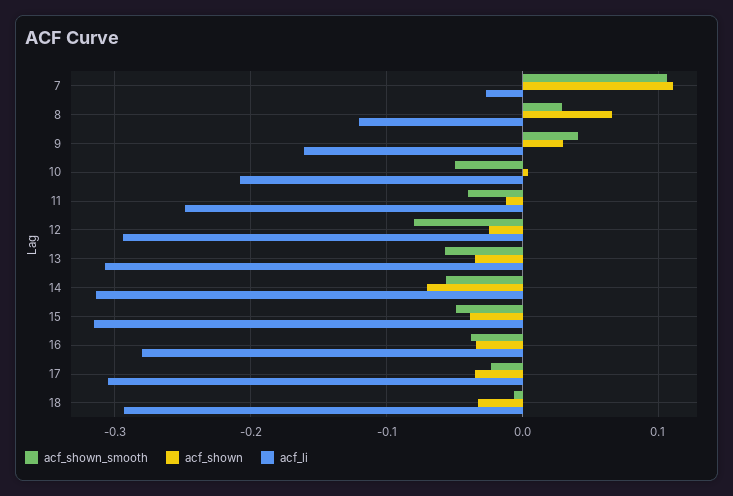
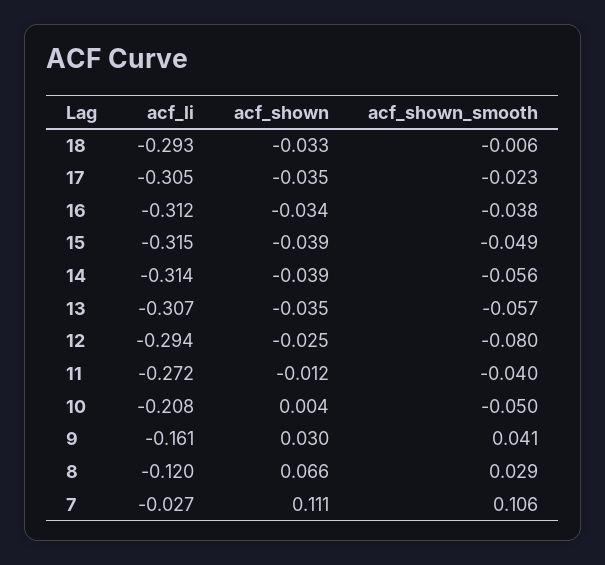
  {
    "acf_shown_smooth": {
      "7": 0.106,
      "8": 0.029,
      "9": 0.041,
      "10": -0.05,
      "11": -0.04,
      "12": -0.08,
      "13": -0.057,
      "14": -0.056,
      "15": -0.049,
      "16": -0.038,
      "17": -0.023,
      "18": -0.006
    },
    "acf_shown": {
      "7": 0.111,
      "8": 0.066,
      "9": 0.03,
      "10": 0.004,
      "11": -0.012,
      "12": -0.025,
      "13": -0.035,
-     "14": -0.07,
+     "14": -0.039,
      "15": -0.039,
      "16": -0.034,
      "17": -0.035,
      "18": -0.033
    },
    "acf_li": {
      "7": -0.027,
      "8": -0.12,
      "9": -0.161,
      "10": -0.208,
-     "11": -0.25,
+     "11": -0.272,
      "12": -0.294,
      "13": -0.307,
      "14": -0.314,
      "15": -0.315,
-     "16": -0.28,
+     "16": -0.312,
      "17": -0.305,
      "18": -0.293
    }
  }

